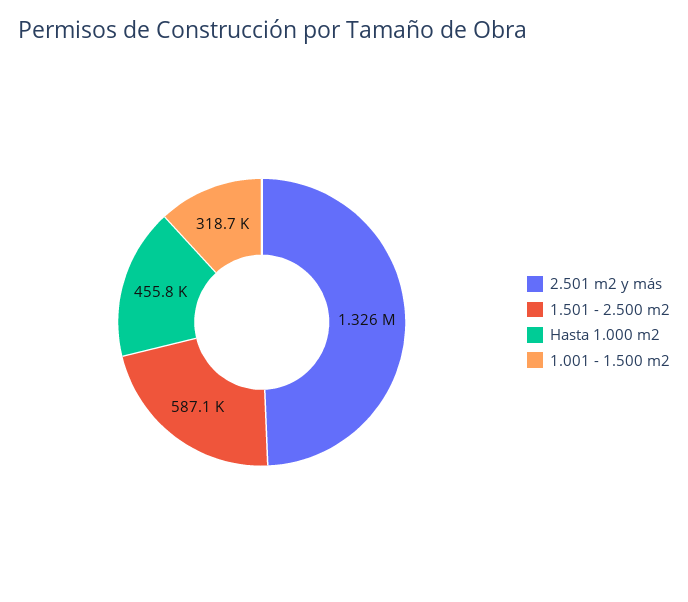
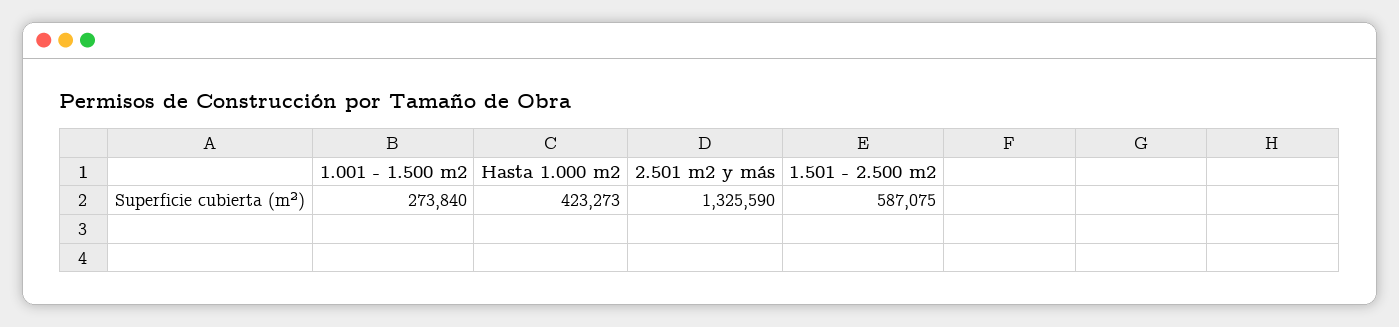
  {
    "2.501 m2 y más": 1325590,
    "1.501 - 2.500 m2": 587075,
-   "Hasta 1.000 m2": 455800,
+   "Hasta 1.000 m2": 423273,
-   "1.001 - 1.500 m2": 318700
+   "1.001 - 1.500 m2": 273840
  }

